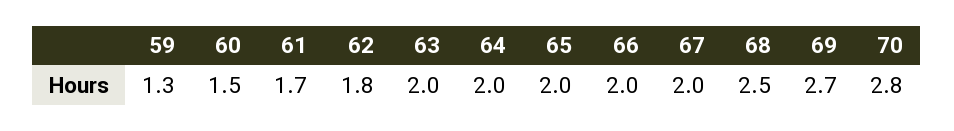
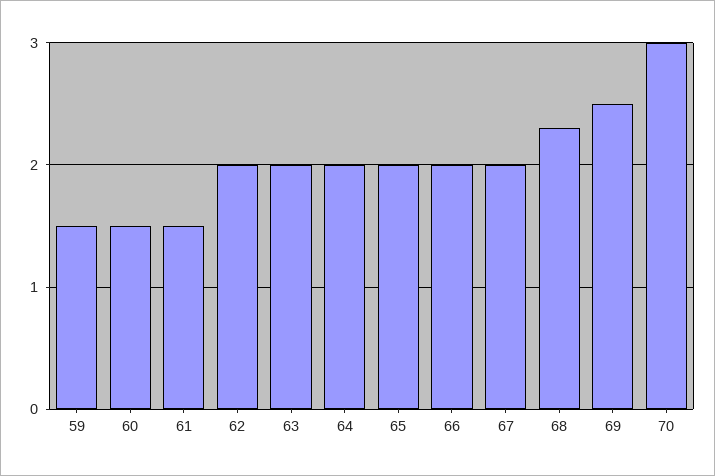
  {
-   "59": 1.3,
+   "59": 1.5,
    "60": 1.5,
-   "61": 1.7,
+   "61": 1.5,
-   "62": 1.8,
+   "62": 2,
    "63": 2,
    "64": 2,
    "65": 2,
    "66": 2,
    "67": 2,
-   "68": 2.5,
+   "68": 2.3,
-   "69": 2.7,
+   "69": 2.5,
-   "70": 2.8
+   "70": 3
  }

